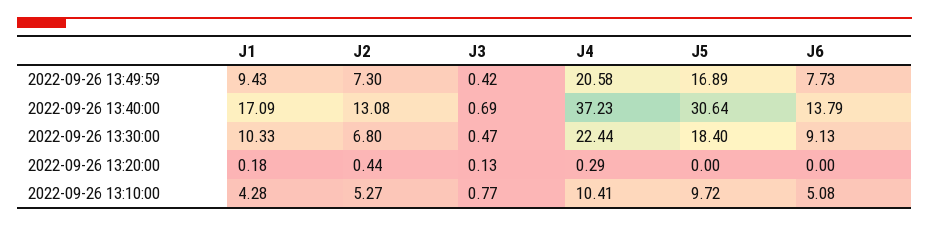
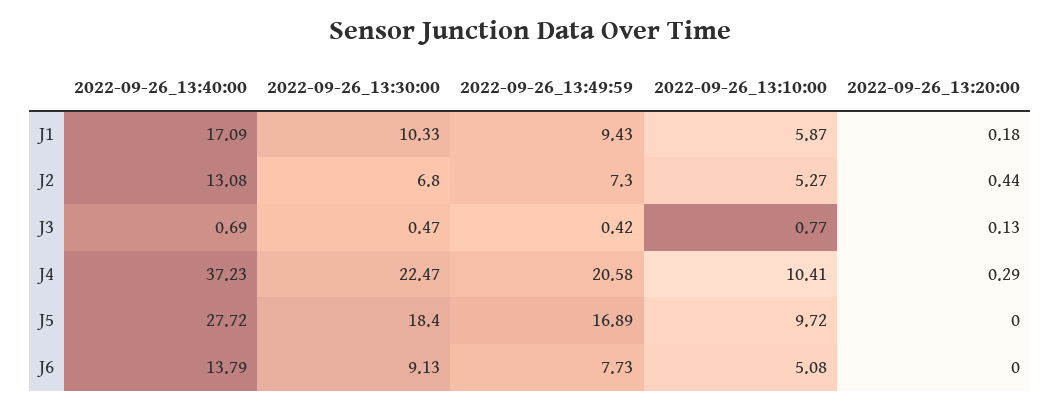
  {
    "J1": {
      "2022-09-26 13:49:59": 9.43,
      "2022-09-26 13:40:00": 17.09,
      "2022-09-26 13:30:00": 10.33,
      "2022-09-26 13:20:00": 0.18,
-     "2022-09-26 13:10:00": 4.28
+     "2022-09-26 13:10:00": 5.87
    },
    "J2": {
      "2022-09-26 13:49:59": 7.3,
      "2022-09-26 13:40:00": 13.08,
      "2022-09-26 13:30:00": 6.8,
      "2022-09-26 13:20:00": 0.44,
      "2022-09-26 13:10:00": 5.27
    },
    "J3": {
      "2022-09-26 13:49:59": 0.42,
      "2022-09-26 13:40:00": 0.69,
      "2022-09-26 13:30:00": 0.47,
      "2022-09-26 13:20:00": 0.13,
      "2022-09-26 13:10:00": 0.77
    },
    "J4": {
      "2022-09-26 13:49:59": 20.58,
      "2022-09-26 13:40:00": 37.23,
-     "2022-09-26 13:30:00": 22.44,
+     "2022-09-26 13:30:00": 22.47,
      "2022-09-26 13:20:00": 0.29,
      "2022-09-26 13:10:00": 10.41
    },
    "J5": {
      "2022-09-26 13:49:59": 16.89,
-     "2022-09-26 13:40:00": 30.64,
+     "2022-09-26 13:40:00": 27.72,
      "2022-09-26 13:30:00": 18.4,
      "2022-09-26 13:20:00": 0,
      "2022-09-26 13:10:00": 9.72
    },
    "J6": {
      "2022-09-26 13:49:59": 7.73,
      "2022-09-26 13:40:00": 13.79,
      "2022-09-26 13:30:00": 9.13,
      "2022-09-26 13:20:00": 0,
      "2022-09-26 13:10:00": 5.08
    }
  }

